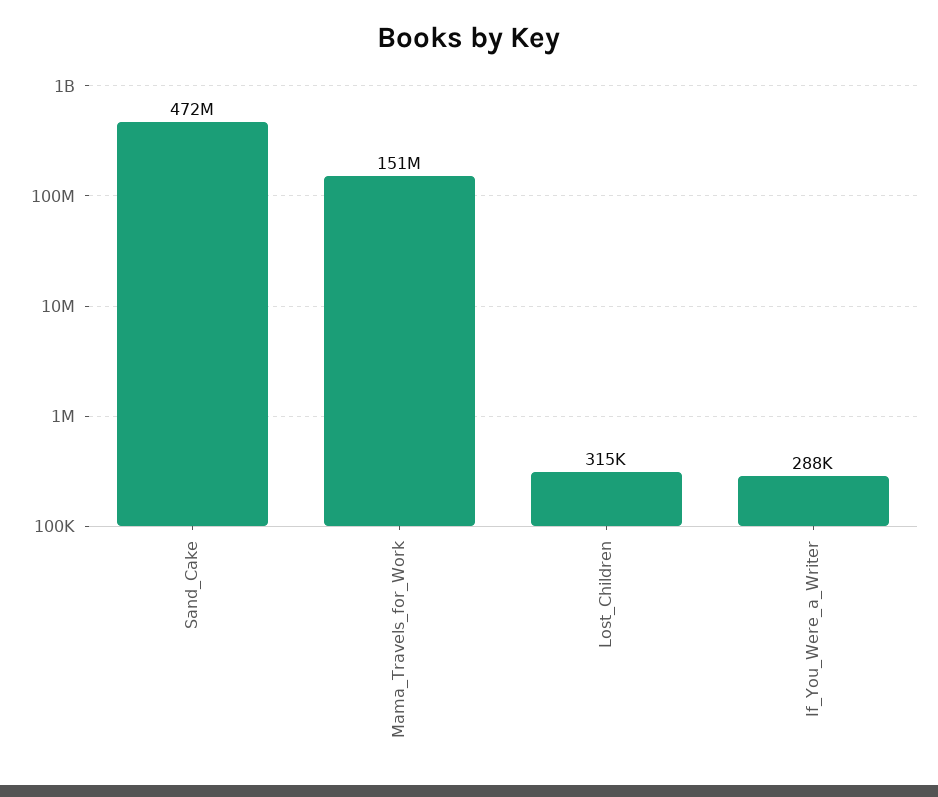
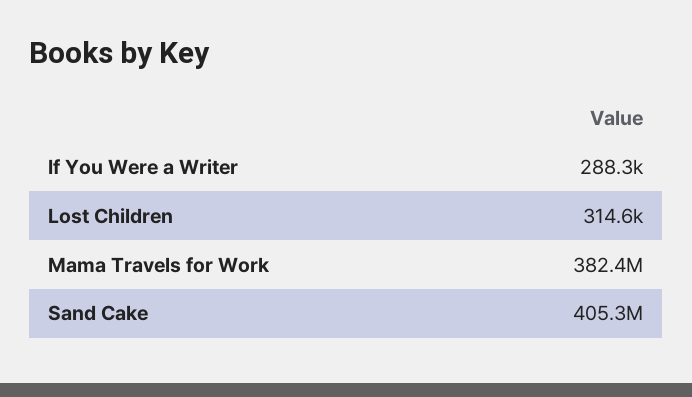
  {
-   "Sand_Cake": 472000000,
+   "Sand_Cake": 405300000,
-   "Mama_Travels_for_Work": 151000000,
+   "Mama_Travels_for_Work": 382400000,
    "Lost_Children": 314600,
    "If_You_Were_a_Writer": 288300
  }

